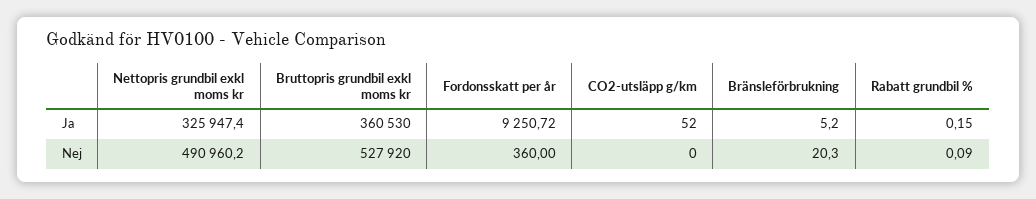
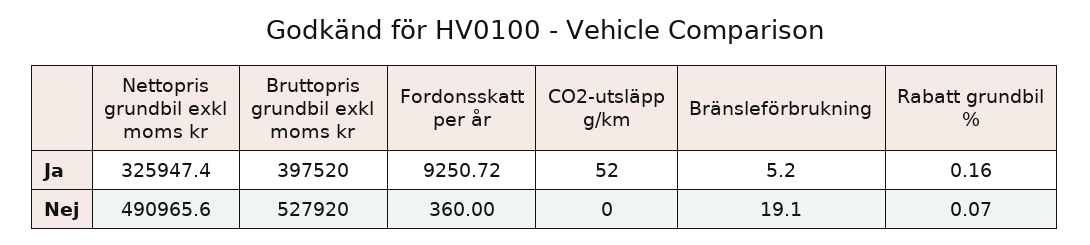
  {
    "Nettopris grundbil exkl moms kr": {
      "Ja": 325947.4,
-     "Nej": 490960.2
+     "Nej": 490965.6
    },
    "Bruttopris grundbil exkl moms kr": {
-     "Ja": 360530,
+     "Ja": 397520,
      "Nej": 527920
    },
    "Fordonsskatt per år": {
      "Ja": 9250.72,
      "Nej": 360
    },
    "CO2-utsläpp g/km": {
      "Ja": 52,
      "Nej": 0
    },
    "Bränsleförbrukning": {
      "Ja": 5.2,
-     "Nej": 20.3
+     "Nej": 19.1
    },
    "Rabatt grundbil %": {
-     "Ja": 0.15,
+     "Ja": 0.16,
-     "Nej": 0.09
+     "Nej": 0.07
    }
  }

